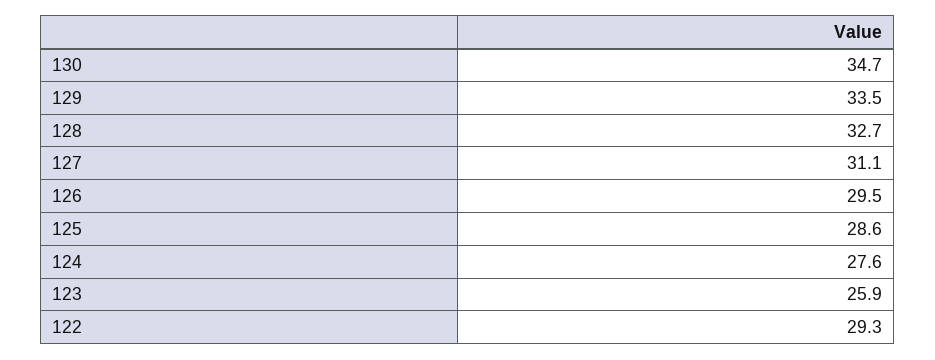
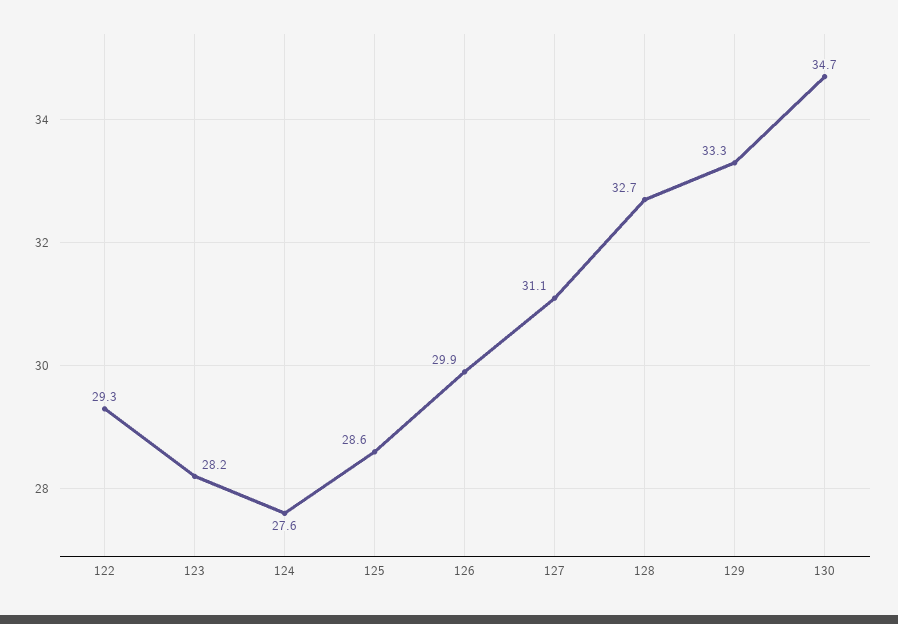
  {
    "130": 34.7,
-   "129": 33.5,
+   "129": 33.3,
    "128": 32.7,
    "127": 31.1,
-   "126": 29.5,
+   "126": 29.9,
    "125": 28.6,
    "124": 27.6,
-   "123": 25.9,
+   "123": 28.2,
    "122": 29.3
  }

